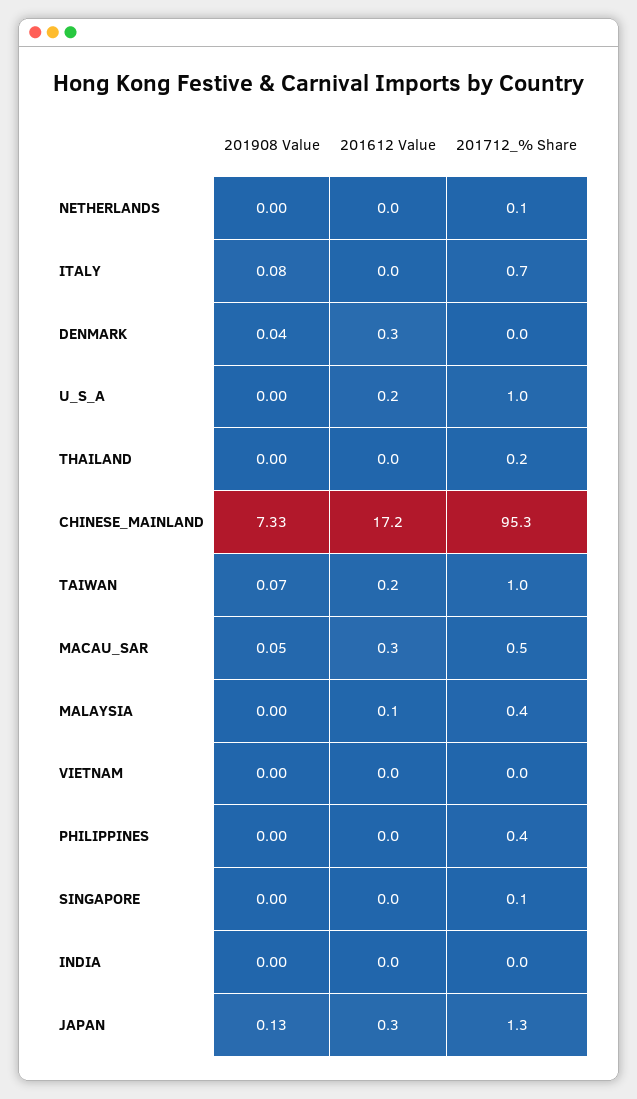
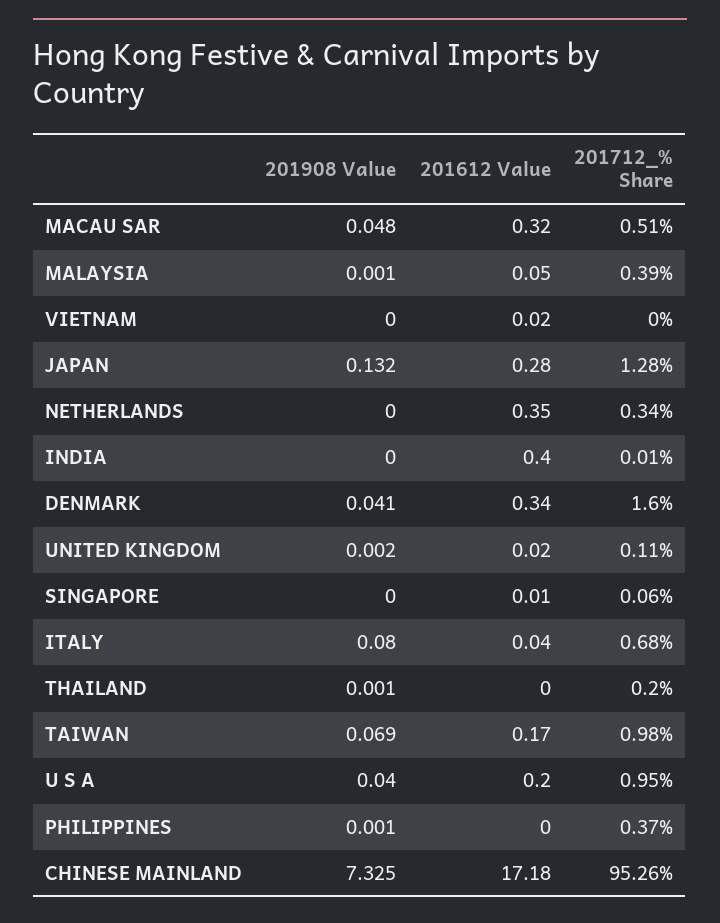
  {
    "201908 Value": {
      "NETHERLANDS": 0,
      "ITALY": 0.08,
      "DENMARK": 0.041,
-     "U_S_A": 0,
+     "U_S_A": 0.04,
      "THAILAND": 0.001,
      "CHINESE_MAINLAND": 7.325,
      "TAIWAN": 0.069,
      "MACAU_SAR": 0.048,
      "MALAYSIA": 0.001,
      "VIETNAM": 0,
      "PHILIPPINES": 0.001,
      "SINGAPORE": 0,
      "INDIA": 0,
-     "JAPAN": 0.132
+     "JAPAN": 0.132,
+     "UNITED KINGDOM": 0.002
    },
    "201612 Value": {
-     "NETHERLANDS": 0,
+     "NETHERLANDS": 0.35,
      "ITALY": 0.04,
      "DENMARK": 0.34,
      "U_S_A": 0.2,
      "THAILAND": 0,
      "CHINESE_MAINLAND": 17.18,
      "TAIWAN": 0.17,
      "MACAU_SAR": 0.32,
      "MALAYSIA": 0.05,
      "VIETNAM": 0.02,
      "PHILIPPINES": 0,
      "SINGAPORE": 0.01,
-     "INDIA": 0,
+     "INDIA": 0.4,
-     "JAPAN": 0.28
+     "JAPAN": 0.28,
+     "UNITED KINGDOM": 0.02
    },
    "201712_% Share": {
-     "NETHERLANDS": 0.1,
+     "NETHERLANDS": 0.34,
      "ITALY": 0.68,
-     "DENMARK": 0,
+     "DENMARK": 1.6,
      "U_S_A": 0.95,
      "THAILAND": 0.2,
      "CHINESE_MAINLAND": 95.26,
      "TAIWAN": 0.98,
      "MACAU_SAR": 0.51,
      "MALAYSIA": 0.39,
      "VIETNAM": 0,
      "PHILIPPINES": 0.37,
      "SINGAPORE": 0.06,
      "INDIA": 0.01,
-     "JAPAN": 1.28
+     "JAPAN": 1.28,
+     "UNITED KINGDOM": 0.11
    }
  }

